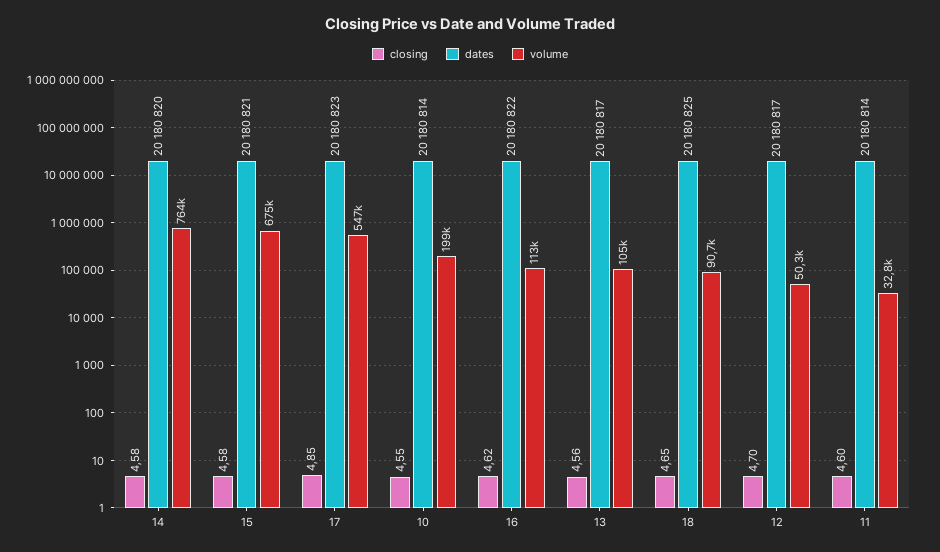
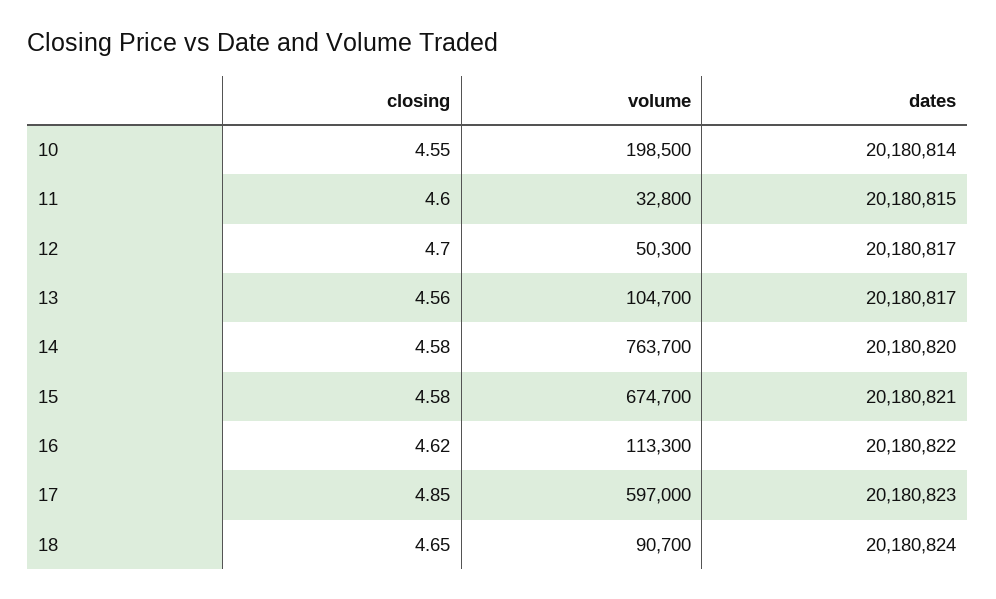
  {
    "closing": {
      "14": 4.58,
      "15": 4.58,
      "17": 4.85,
      "10": 4.55,
      "16": 4.62,
      "13": 4.56,
      "18": 4.65,
      "12": 4.7,
      "11": 4.6
    },
    "dates": {
      "14": 20180820,
      "15": 20180821,
      "17": 20180823,
      "10": 20180814,
      "16": 20180822,
      "13": 20180817,
-     "18": 20180825,
+     "18": 20180824,
      "12": 20180817,
-     "11": 20180814
+     "11": 20180815
    },
    "volume": {
      "14": 763700,
      "15": 674700,
-     "17": 547000,
+     "17": 597000,
      "10": 198500,
      "16": 113300,
      "13": 104700,
      "18": 90700,
      "12": 50300,
      "11": 32800
    }
  }

